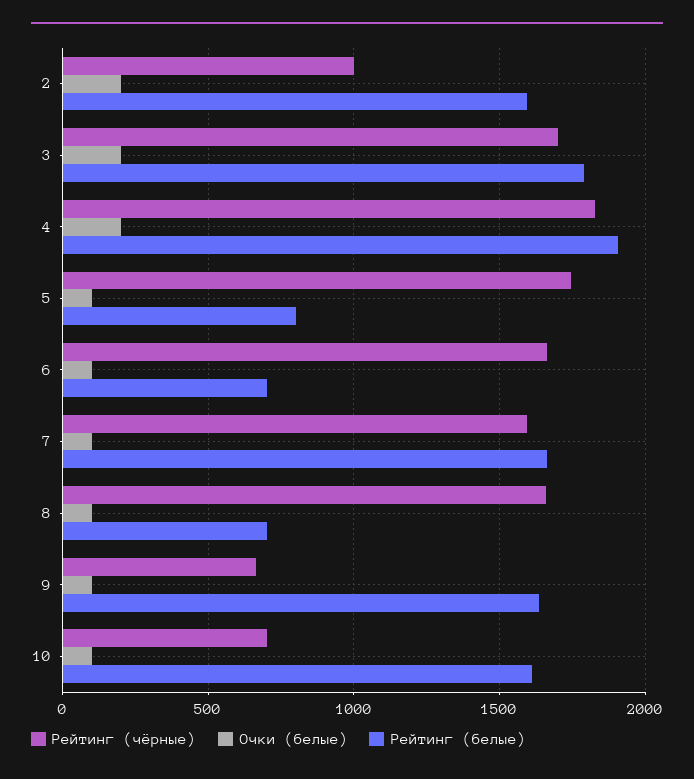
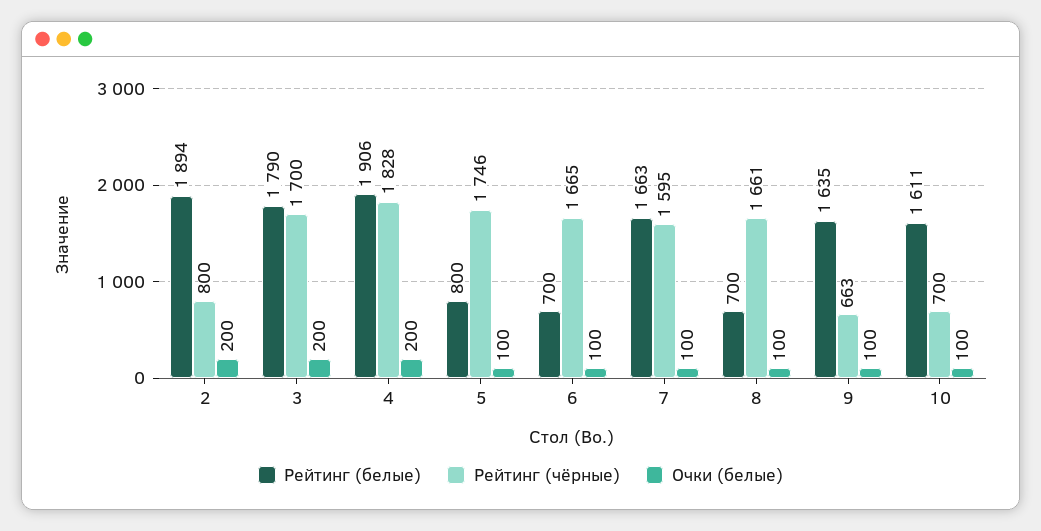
  {
    "Рейтинг (чёрные)": {
-     "2": 1000,
+     "2": 800,
      "3": 1700,
      "4": 1828,
      "5": 1746,
      "6": 1665,
      "7": 1595,
      "8": 1661,
      "9": 663,
      "10": 700
    },
    "Очки (белые)": {
      "2": 200,
      "3": 200,
      "4": 200,
      "5": 100,
      "6": 100,
      "7": 100,
      "8": 100,
      "9": 100,
      "10": 100
    },
    "Рейтинг (белые)": {
-     "2": 1600,
+     "2": 1894,
      "3": 1790,
      "4": 1906,
      "5": 800,
      "6": 700,
      "7": 1663,
      "8": 700,
      "9": 1635,
      "10": 1611
    }
  }

